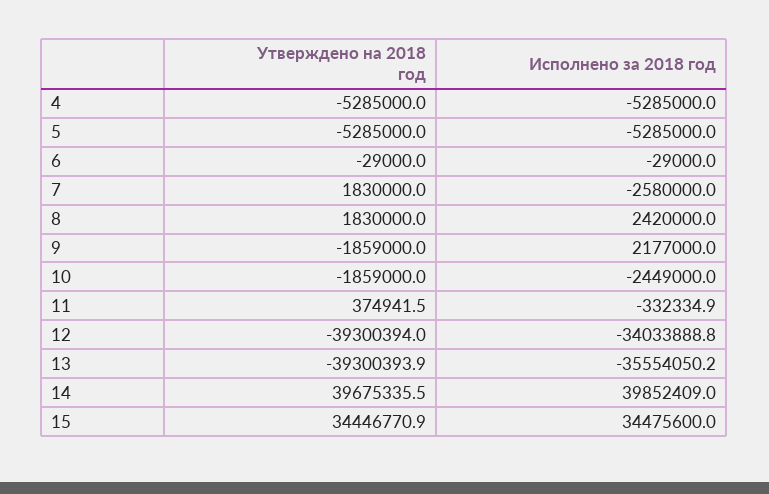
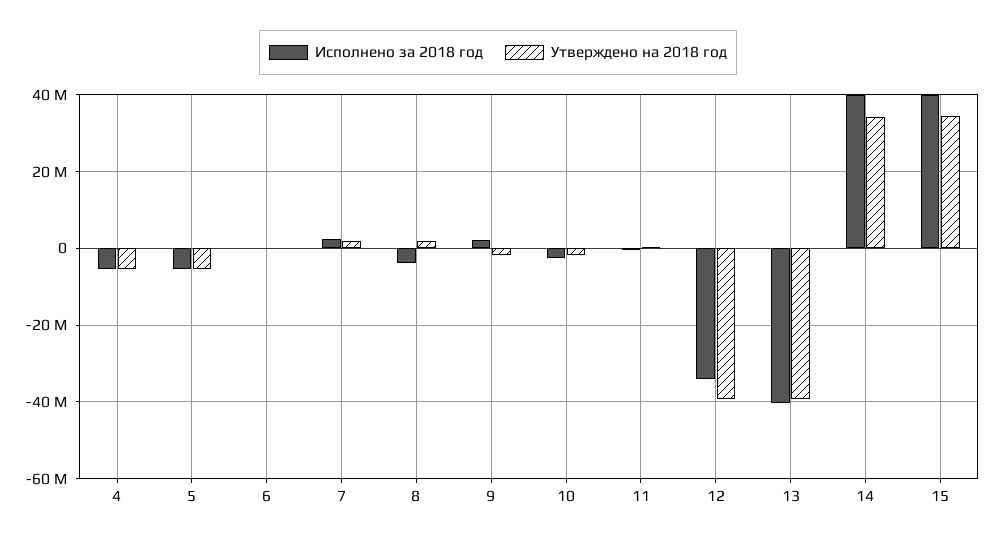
  {
    "Утверждено на 2018 год": {
      "4": -5285000,
      "5": -5285000,
      "6": -29000,
      "7": 1830000,
      "8": 1830000,
      "9": -1859000,
      "10": -1859000,
      "11": 374941.5,
      "12": -39300394,
      "13": -39300393.9,
-     "14": 39675335.5,
+     "14": 34000000,
      "15": 34446770.9
    },
    "Исполнено за 2018 год": {
      "4": -5285000,
      "5": -5285000,
      "6": -29000,
-     "7": -2580000,
+     "7": 2000000,
-     "8": 2420000,
+     "8": -4000000,
      "9": 2177000,
      "10": -2449000,
      "11": -332334.9,
      "12": -34033888.8,
-     "13": -35554050.2,
+     "13": -40000000,
      "14": 39852409,
-     "15": 34475600
+     "15": 40000000
    }
  }

